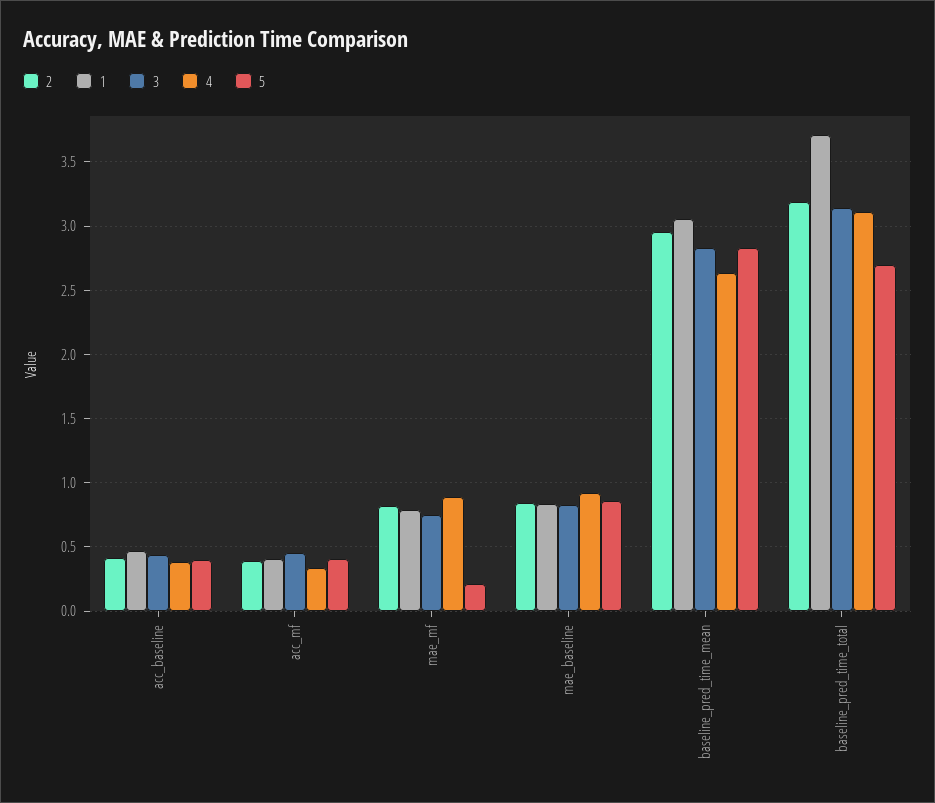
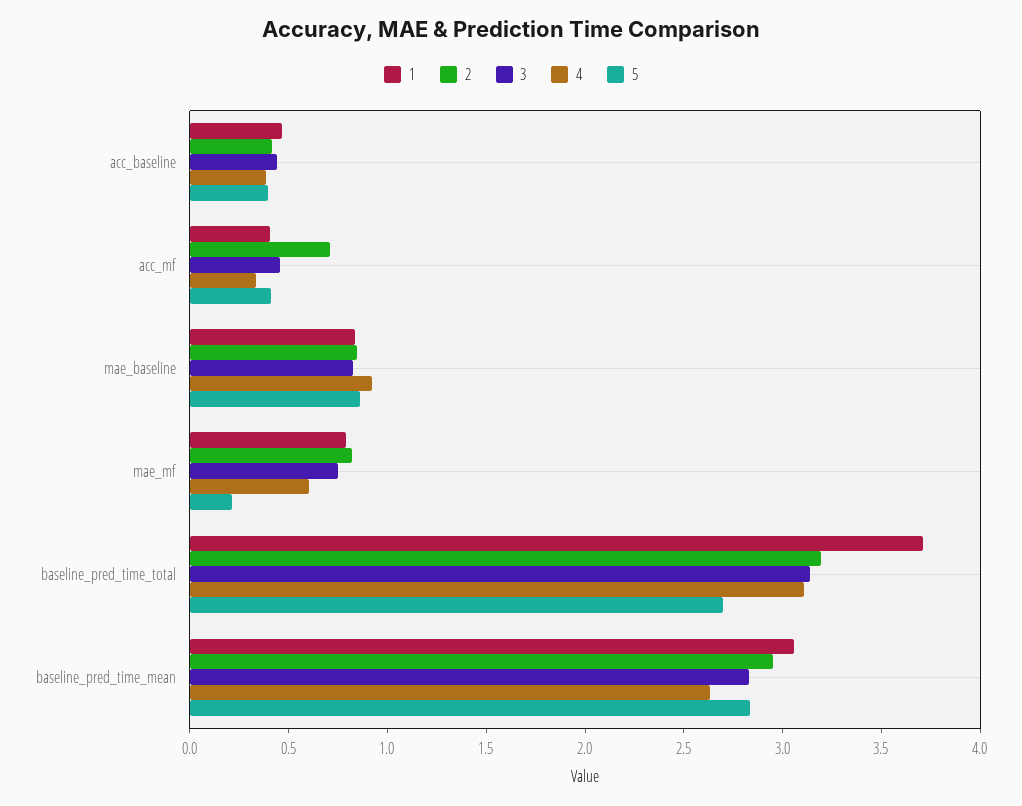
  {
    "2": {
      "acc_baseline": 0.4,
-     "acc_mf": 0.4,
+     "acc_mf": 0.7,
      "mae_mf": 0.8,
      "mae_baseline": 0.85,
      "baseline_pred_time_mean": 2.95,
      "baseline_pred_time_total": 3.2
    },
    "1": {
      "acc_baseline": 0.45,
      "acc_mf": 0.4,
      "mae_mf": 0.8,
      "mae_baseline": 0.85,
      "baseline_pred_time_mean": 3.05,
      "baseline_pred_time_total": 3.7
    },
    "3": {
      "acc_baseline": 0.45,
      "acc_mf": 0.45,
      "mae_mf": 0.75,
      "mae_baseline": 0.8,
      "baseline_pred_time_mean": 2.85,
      "baseline_pred_time_total": 3.15
    },
    "4": {
      "acc_baseline": 0.4,
      "acc_mf": 0.35,
-     "mae_mf": 0.9,
+     "mae_mf": 0.6,
      "mae_baseline": 0.9,
      "baseline_pred_time_mean": 2.65,
      "baseline_pred_time_total": 3.1
    },
    "5": {
      "acc_baseline": 0.4,
      "acc_mf": 0.4,
      "mae_mf": 0.2,
      "mae_baseline": 0.85,
      "baseline_pred_time_mean": 2.85,
      "baseline_pred_time_total": 2.7
    }
  }

